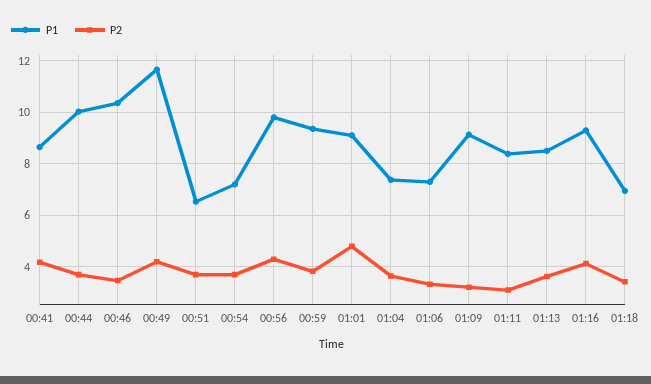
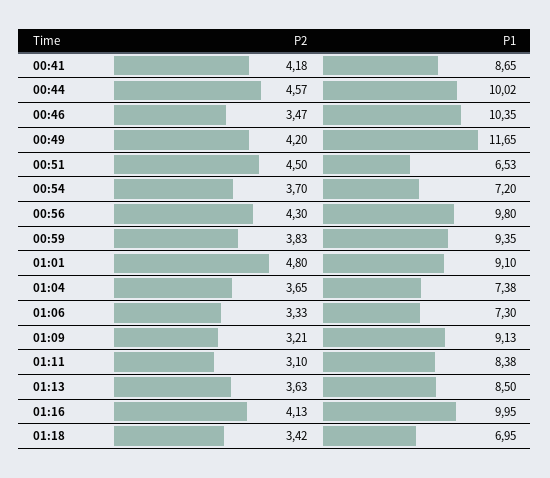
  {
    "P1": {
      "00:41": 8.65,
      "00:44": 10.02,
      "00:46": 10.35,
      "00:49": 11.65,
      "00:51": 6.53,
      "00:54": 7.2,
      "00:56": 9.8,
      "00:59": 9.35,
      "01:01": 9.1,
      "01:04": 7.38,
      "01:06": 7.3,
      "01:09": 9.13,
      "01:11": 8.38,
      "01:13": 8.5,
-     "01:16": 9.25,
+     "01:16": 9.95,
      "01:18": 6.95
    },
    "P2": {
      "00:41": 4.18,
-     "00:44": 3.75,
+     "00:44": 4.57,
      "00:46": 3.47,
      "00:49": 4.2,
-     "00:51": 3.75,
+     "00:51": 4.5,
      "00:54": 3.7,
      "00:56": 4.3,
      "00:59": 3.83,
      "01:01": 4.8,
      "01:04": 3.65,
      "01:06": 3.33,
      "01:09": 3.21,
      "01:11": 3.1,
      "01:13": 3.63,
      "01:16": 4.13,
      "01:18": 3.42
    }
  }

